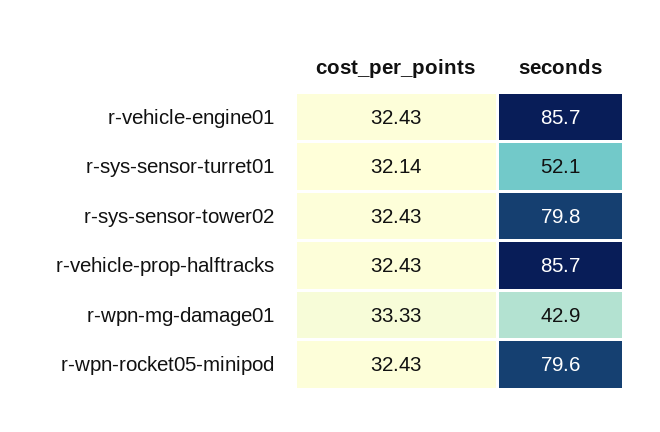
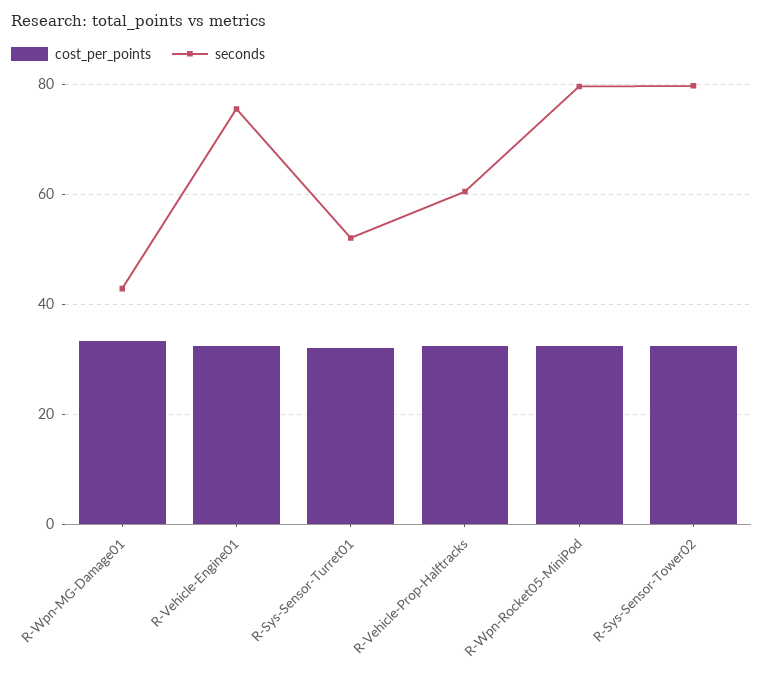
  {
    "cost_per_points": {
      "r-vehicle-engine01": 32.43,
      "r-sys-sensor-turret01": 32.14,
      "r-sys-sensor-tower02": 32.43,
      "r-vehicle-prop-halftracks": 32.43,
      "r-wpn-mg-damage01": 33.33,
      "r-wpn-rocket05-minipod": 32.43
    },
    "seconds": {
-     "r-vehicle-engine01": 85.7,
+     "r-vehicle-engine01": 76,
      "r-sys-sensor-turret01": 52.1,
      "r-sys-sensor-tower02": 79.8,
-     "r-vehicle-prop-halftracks": 85.7,
+     "r-vehicle-prop-halftracks": 60,
      "r-wpn-mg-damage01": 42.9,
      "r-wpn-rocket05-minipod": 79.6
    }
  }

